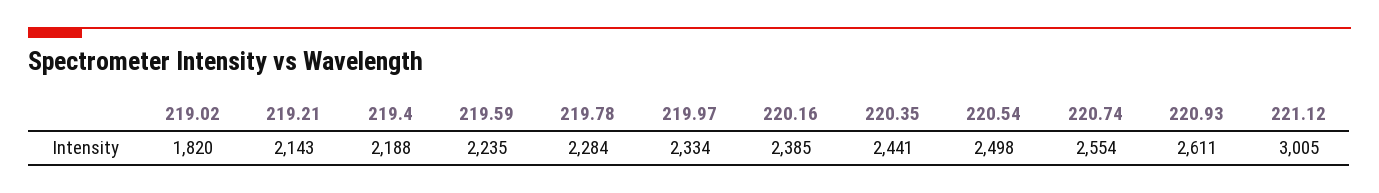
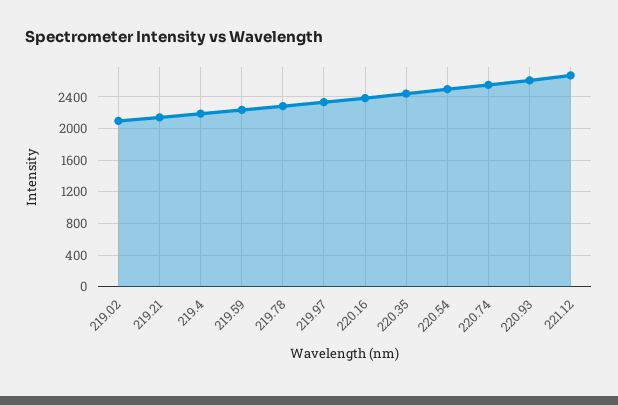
  {
-   "219.02": 1820,
+   "219.02": 2100,
    "219.21": 2143,
    "219.4": 2188,
    "219.59": 2235,
    "219.78": 2284,
    "219.97": 2334,
    "220.16": 2385,
    "220.35": 2441,
    "220.54": 2498,
    "220.74": 2554,
    "220.93": 2611,
-   "221.12": 3005
+   "221.12": 2700
  }

